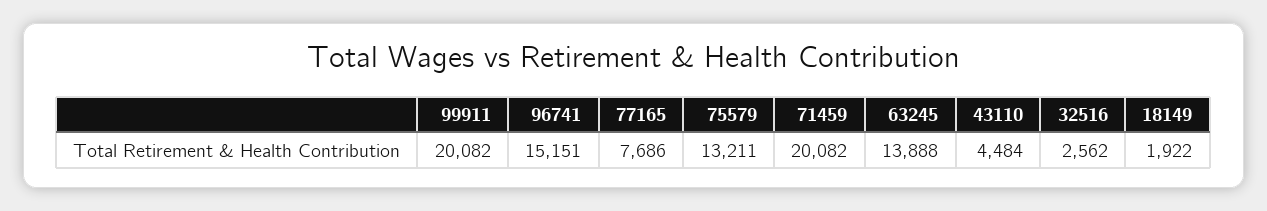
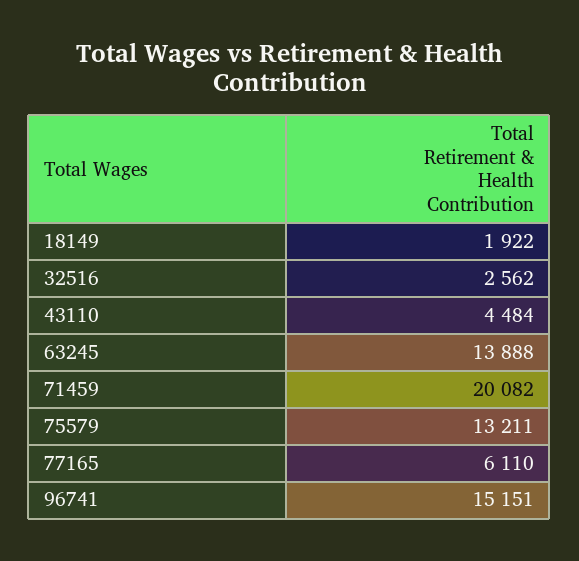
  {
-   "99911": 20082,
    "96741": 15151,
-   "77165": 7686,
+   "77165": 6110,
    "75579": 13211,
    "71459": 20082,
    "63245": 13888,
    "43110": 4484,
    "32516": 2562,
    "18149": 1922
  }

